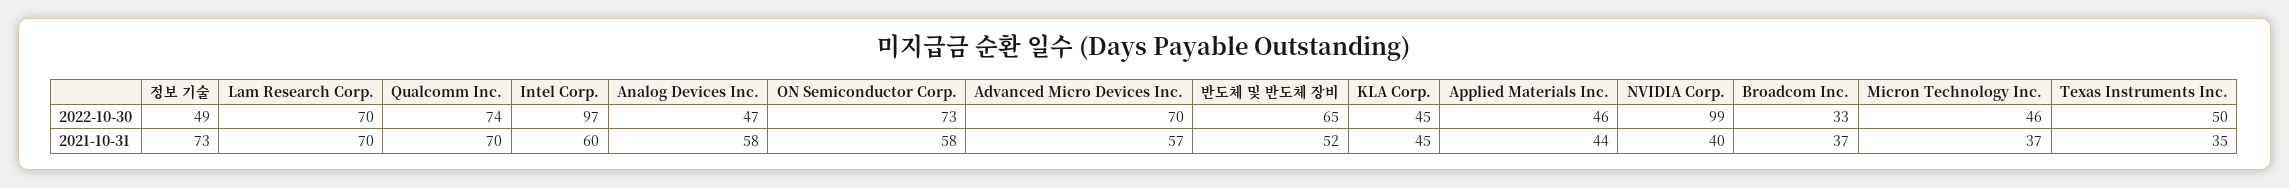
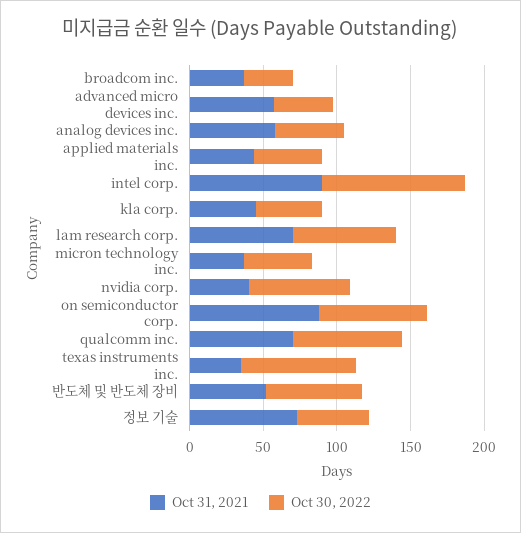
  {
    "2022-10-30": {
      "정보 기술": 49,
      "Lam Research Corp.": 70,
      "Qualcomm Inc.": 74,
      "Intel Corp.": 97,
      "Analog Devices Inc.": 47,
      "ON Semiconductor Corp.": 73,
-     "Advanced Micro Devices Inc.": 70,
+     "Advanced Micro Devices Inc.": 40,
      "반도체 및 반도체 장비": 65,
      "KLA Corp.": 45,
      "Applied Materials Inc.": 46,
-     "NVIDIA Corp.": 99,
+     "NVIDIA Corp.": 70,
      "Broadcom Inc.": 33,
      "Micron Technology Inc.": 46,
-     "Texas Instruments Inc.": 50
+     "Texas Instruments Inc.": 80
    },
    "2021-10-31": {
      "정보 기술": 73,
      "Lam Research Corp.": 70,
      "Qualcomm Inc.": 70,
-     "Intel Corp.": 60,
+     "Intel Corp.": 90,
      "Analog Devices Inc.": 58,
-     "ON Semiconductor Corp.": 58,
+     "ON Semiconductor Corp.": 90,
      "Advanced Micro Devices Inc.": 57,
      "반도체 및 반도체 장비": 52,
      "KLA Corp.": 45,
      "Applied Materials Inc.": 44,
      "NVIDIA Corp.": 40,
      "Broadcom Inc.": 37,
      "Micron Technology Inc.": 37,
      "Texas Instruments Inc.": 35
    }
  }

